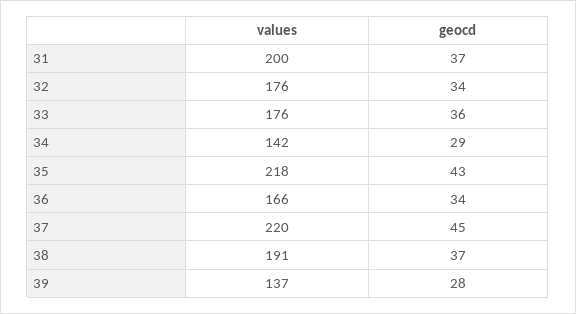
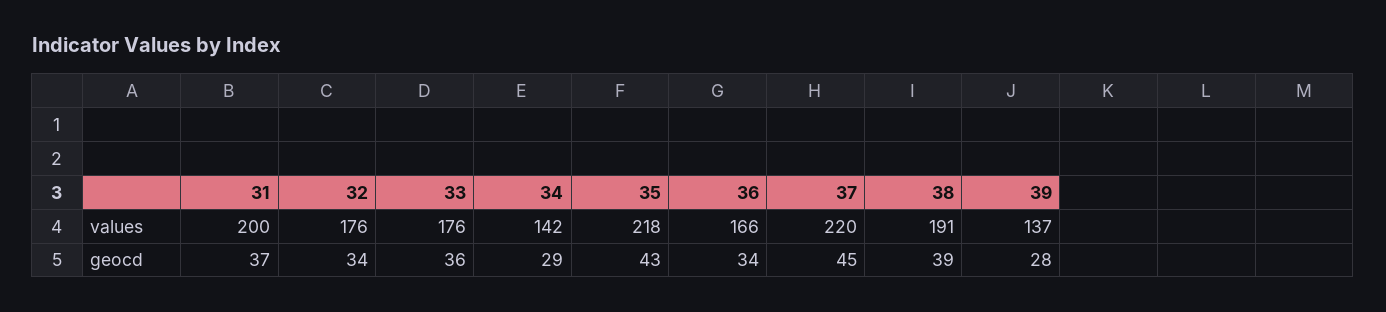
  {
    "values": {
      "31": 200,
      "32": 176,
      "33": 176,
      "34": 142,
      "35": 218,
      "36": 166,
      "37": 220,
      "38": 191,
      "39": 137
    },
    "geocd": {
      "31": 37,
      "32": 34,
      "33": 36,
      "34": 29,
      "35": 43,
      "36": 34,
      "37": 45,
-     "38": 37,
+     "38": 39,
      "39": 28
    }
  }

